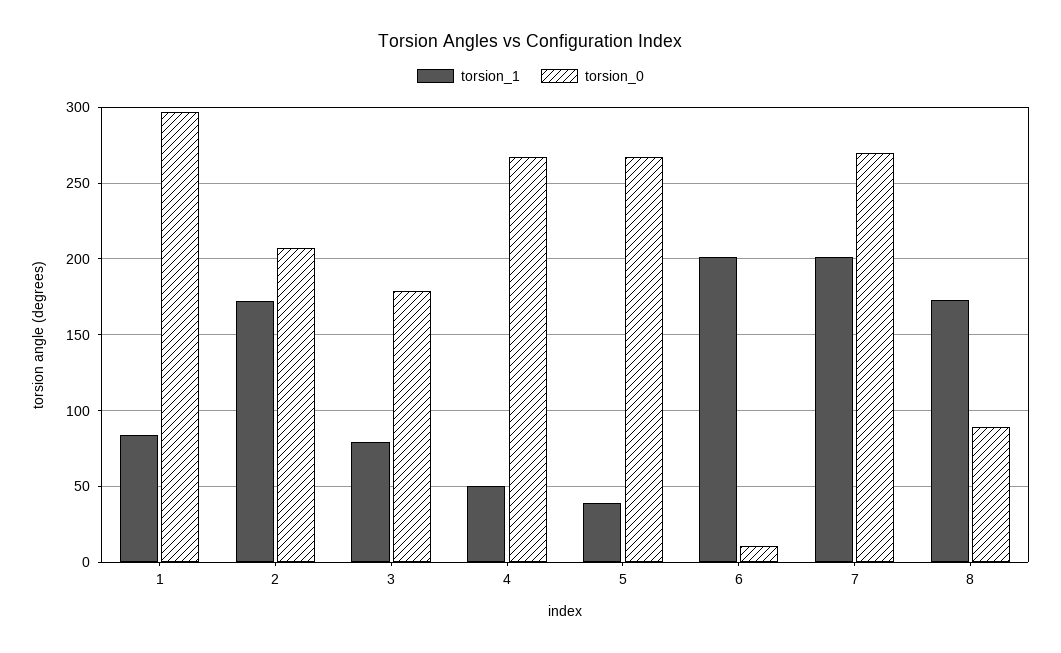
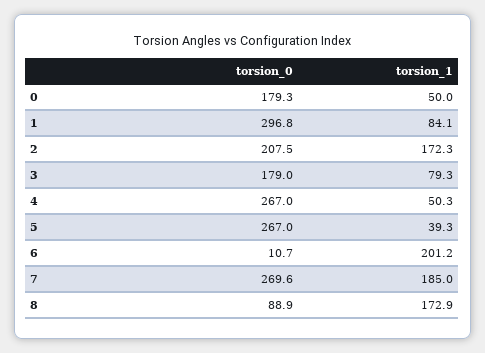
  {
    "torsion_1": {
      "1": 84.1,
      "2": 172.3,
      "3": 79.3,
      "4": 50.3,
      "5": 39.3,
      "6": 201.2,
-     "7": 200,
+     "7": 185,
-     "8": 172.9
+     "8": 172.9,
+     "0": 50
    },
    "torsion_0": {
      "1": 296.8,
      "2": 207.5,
      "3": 179,
      "4": 267,
      "5": 267,
      "6": 10.7,
      "7": 269.6,
-     "8": 88.9
+     "8": 88.9,
+     "0": 179.3
    }
  }

